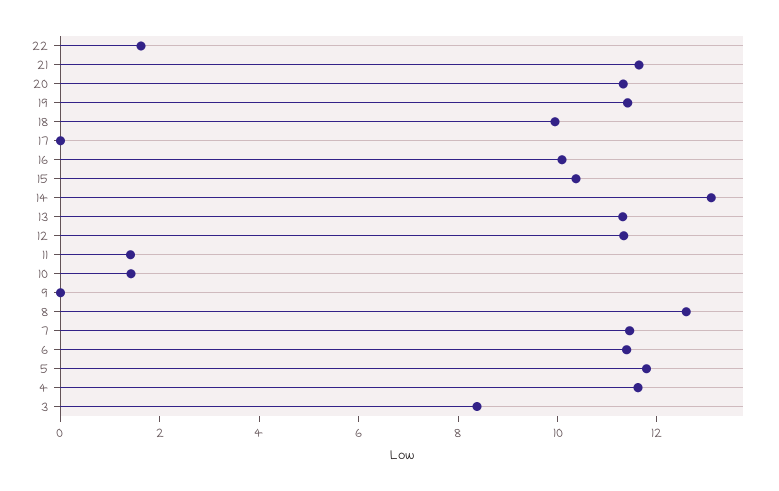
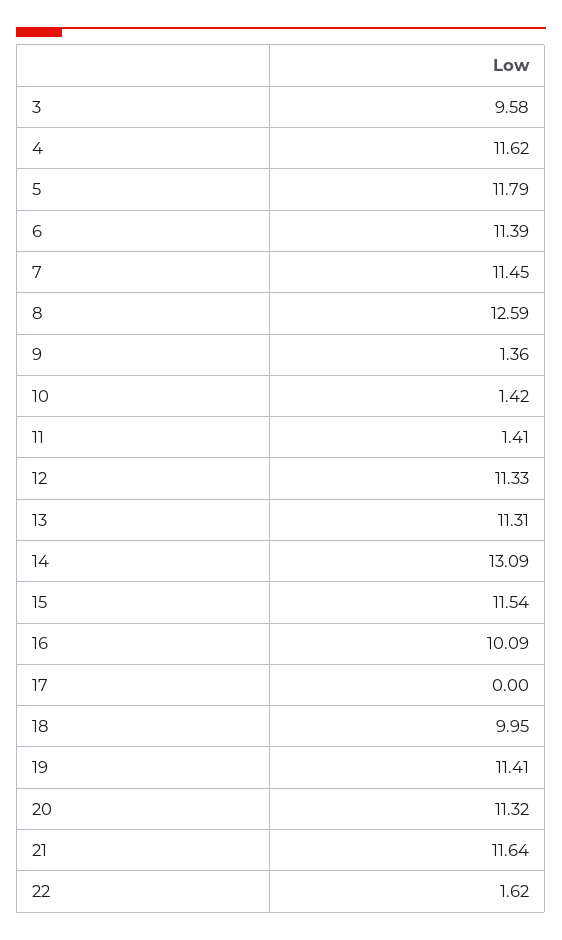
  {
    "22": 1.62,
    "21": 11.64,
    "20": 11.32,
    "19": 11.41,
    "18": 9.95,
    "17": 0,
    "16": 10.09,
-   "15": 10.5,
+   "15": 11.54,
    "14": 13.09,
    "13": 11.31,
    "12": 11.33,
    "11": 1.41,
    "10": 1.42,
-   "9": 0,
+   "9": 1.36,
    "8": 12.59,
    "7": 11.45,
    "6": 11.39,
    "5": 11.79,
    "4": 11.62,
-   "3": 8.5
+   "3": 9.58
  }

